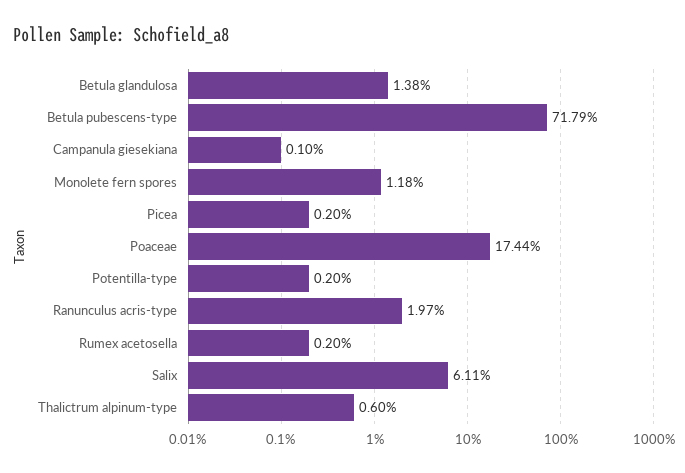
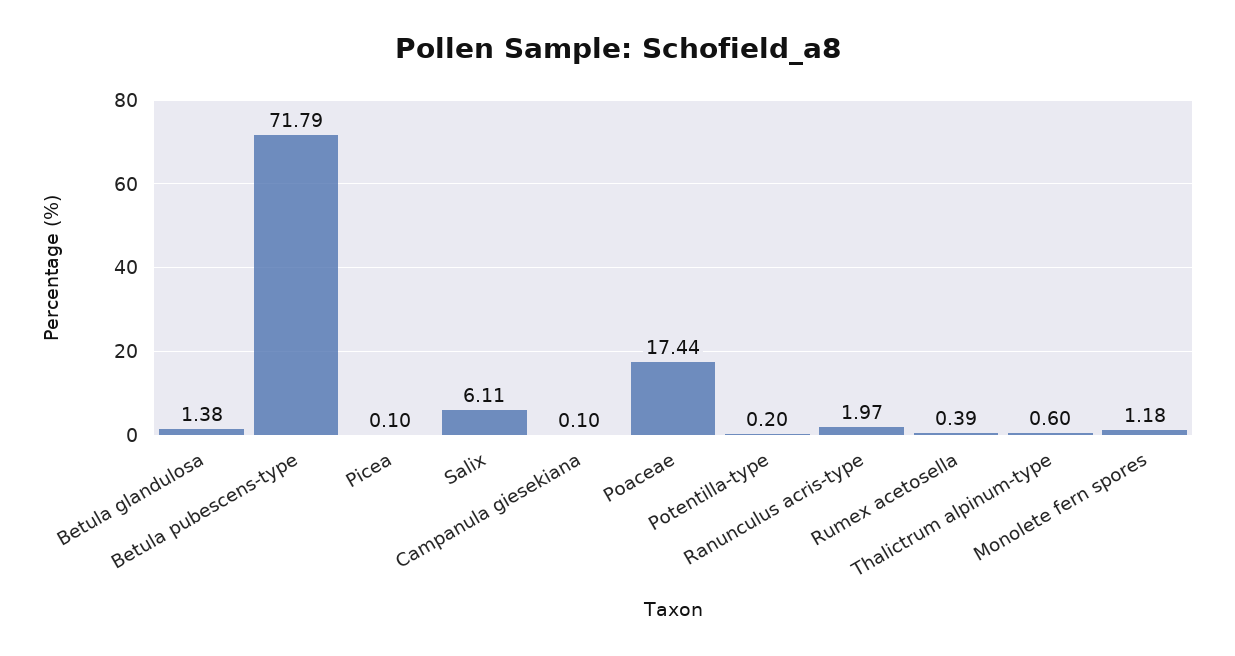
  {
    "Betula glandulosa": 1.38,
    "Betula pubescens-type": 71.79,
    "Campanula giesekiana": 0.1,
    "Monolete fern spores": 1.18,
-   "Picea": 0.2,
+   "Picea": 0.1,
    "Poaceae": 17.44,
    "Potentilla-type": 0.2,
    "Ranunculus acris-type": 1.97,
-   "Rumex acetosella": 0.2,
+   "Rumex acetosella": 0.39,
    "Salix": 6.11,
    "Thalictrum alpinum-type": 0.6
  }

